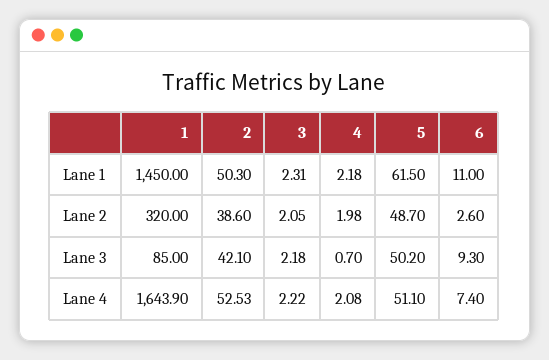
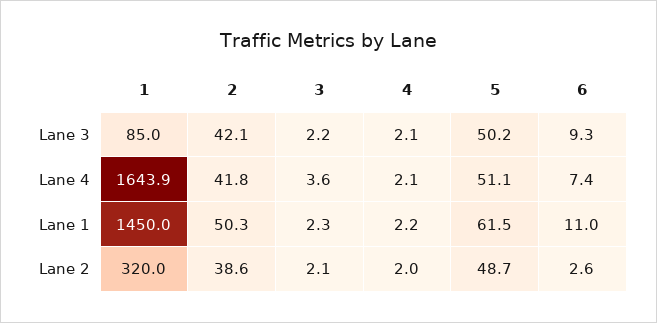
  {
    "1": {
      "Lane 1": 1450,
      "Lane 2": 320,
      "Lane 3": 85,
      "Lane 4": 1643.9
    },
    "2": {
      "Lane 1": 50.3,
      "Lane 2": 38.6,
      "Lane 3": 42.1,
-     "Lane 4": 52.53
+     "Lane 4": 41.8
    },
    "3": {
      "Lane 1": 2.31,
      "Lane 2": 2.05,
      "Lane 3": 2.18,
-     "Lane 4": 2.22
+     "Lane 4": 3.6
    },
    "4": {
      "Lane 1": 2.18,
      "Lane 2": 1.98,
-     "Lane 3": 0.7,
+     "Lane 3": 2.1,
      "Lane 4": 2.08
    },
    "5": {
      "Lane 1": 61.5,
      "Lane 2": 48.7,
      "Lane 3": 50.2,
      "Lane 4": 51.1
    },
    "6": {
      "Lane 1": 11,
      "Lane 2": 2.6,
      "Lane 3": 9.3,
      "Lane 4": 7.4
    }
  }

